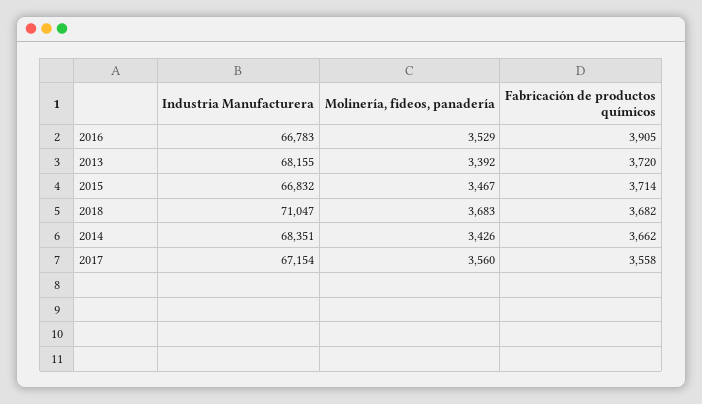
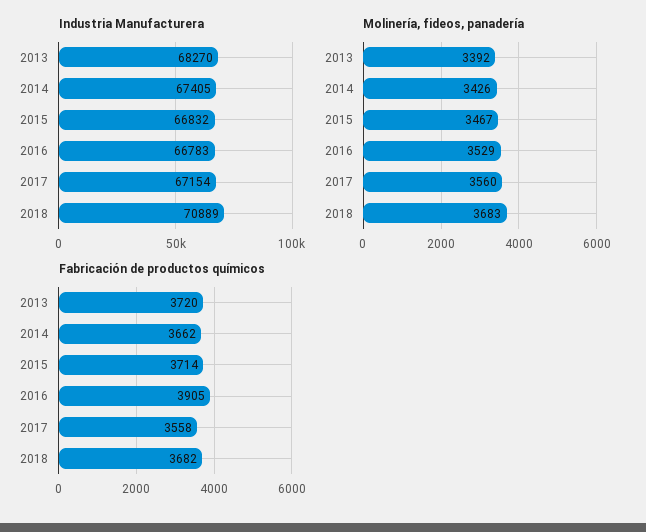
  {
    "Industria Manufacturera": {
      "2016": 66783,
-     "2013": 68155,
+     "2013": 68270,
      "2015": 66832,
-     "2018": 71047,
+     "2018": 70889,
-     "2014": 68351,
+     "2014": 67405,
      "2017": 67154
    },
    "Molinería, fideos, panadería": {
      "2016": 3529,
      "2013": 3392,
      "2015": 3467,
      "2018": 3683,
      "2014": 3426,
      "2017": 3560
    },
    "Fabricación de productos químicos": {
      "2016": 3905,
      "2013": 3720,
      "2015": 3714,
      "2018": 3682,
      "2014": 3662,
      "2017": 3558
    }
  }

